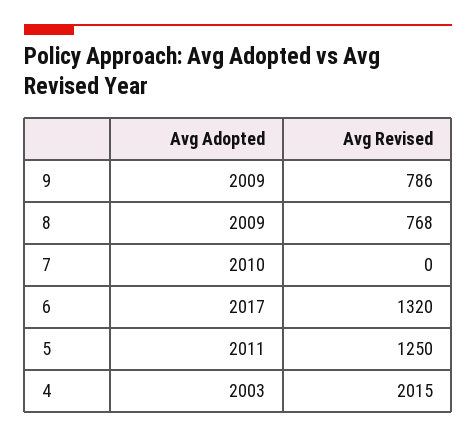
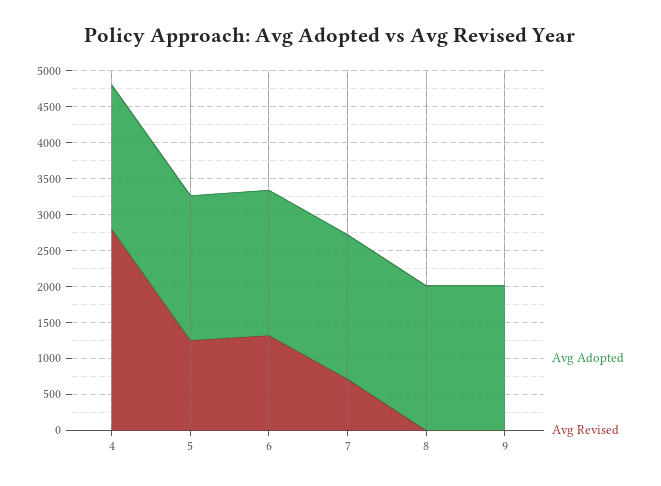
  {
    "Avg Adopted": {
      "9": 2009,
      "8": 2009,
      "7": 2010,
      "6": 2017,
      "5": 2011,
      "4": 2003
    },
    "Avg Revised": {
-     "9": 786,
+     "9": 0,
-     "8": 768,
+     "8": 0,
-     "7": 0,
+     "7": 750,
      "6": 1320,
      "5": 1250,
-     "4": 2015
+     "4": 2750
    }
  }

